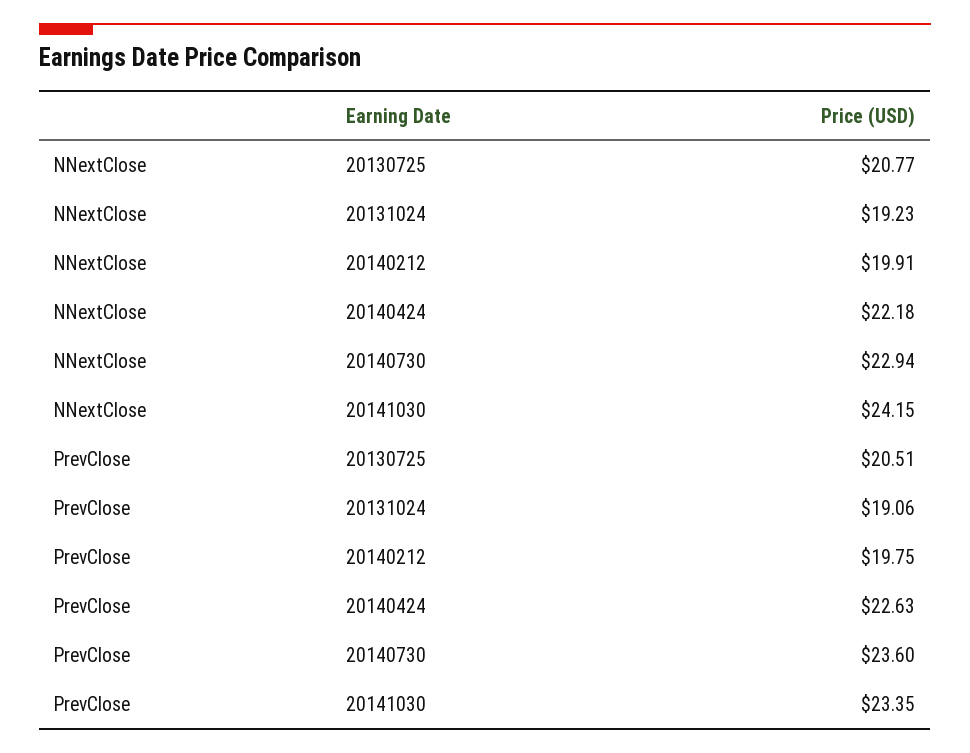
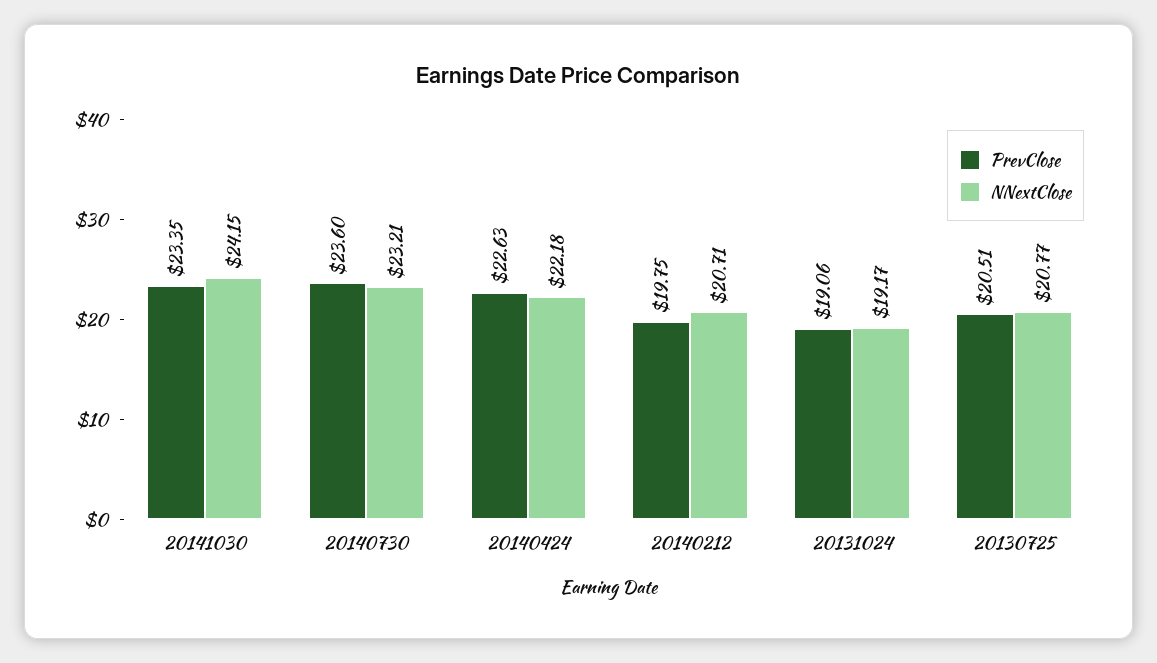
  {
    "NNextClose": {
      "20130725": 20.77,
-     "20131024": 19.23,
+     "20131024": 19.17,
-     "20140212": 19.91,
+     "20140212": 20.71,
      "20140424": 22.18,
-     "20140730": 22.94,
+     "20140730": 23.21,
      "20141030": 24.15
    },
    "PrevClose": {
      "20130725": 20.51,
      "20131024": 19.06,
      "20140212": 19.75,
      "20140424": 22.63,
      "20140730": 23.6,
      "20141030": 23.35
    }
  }

